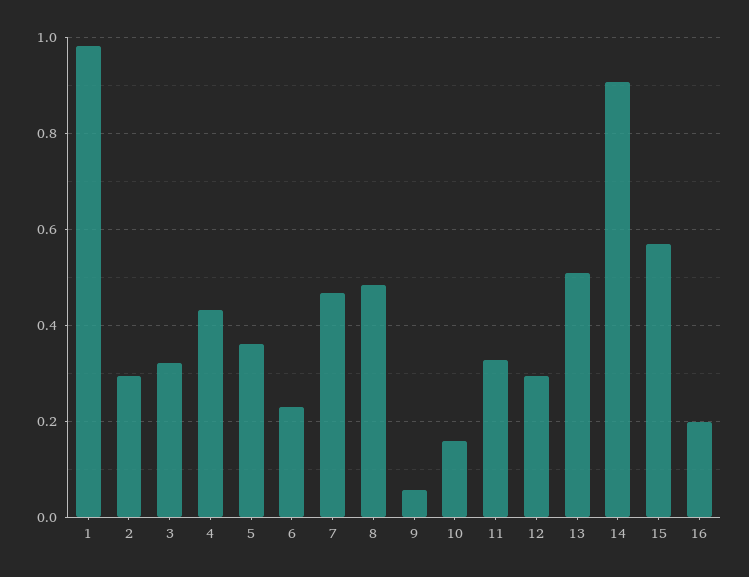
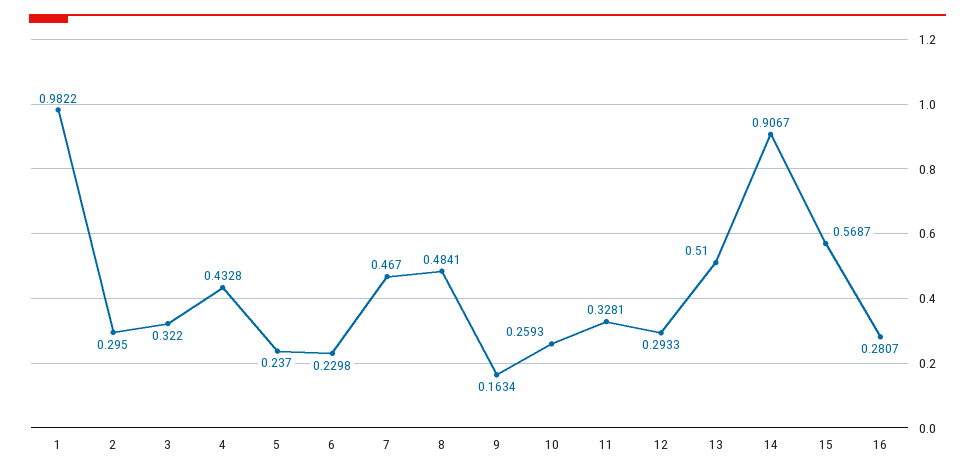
  {
    "1": 0.9822,
    "2": 0.295,
    "3": 0.322,
    "4": 0.4328,
-   "5": 0.36,
+   "5": 0.237,
    "6": 0.2298,
    "7": 0.467,
    "8": 0.4841,
-   "9": 0.06,
+   "9": 0.1634,
-   "10": 0.16,
+   "10": 0.2593,
    "11": 0.3281,
    "12": 0.2933,
    "13": 0.51,
    "14": 0.9067,
    "15": 0.5687,
-   "16": 0.2
+   "16": 0.2807
  }

